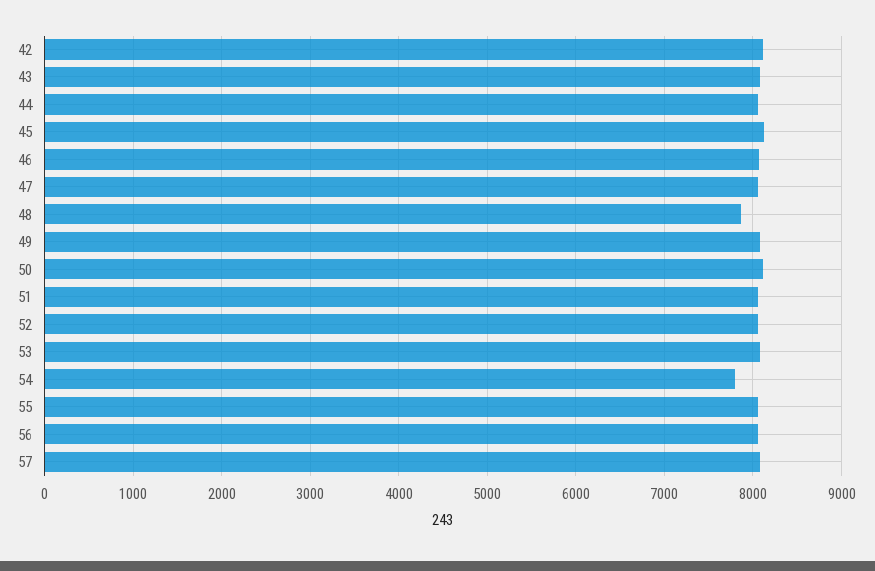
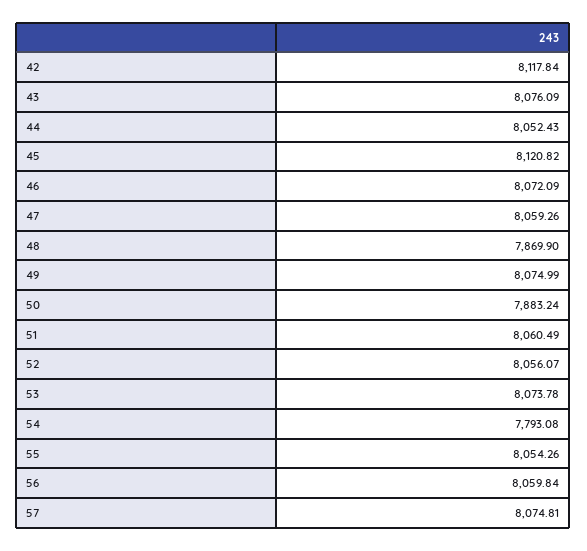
  {
    "42": 8117.84,
    "43": 8076.09,
    "44": 8052.43,
    "45": 8120.82,
    "46": 8072.09,
    "47": 8059.26,
    "48": 7869.9,
    "49": 8074.99,
-   "50": 8100,
+   "50": 7883.24,
    "51": 8060.49,
    "52": 8056.07,
    "53": 8073.78,
    "54": 7793.08,
    "55": 8054.26,
    "56": 8059.84,
    "57": 8074.81
  }

